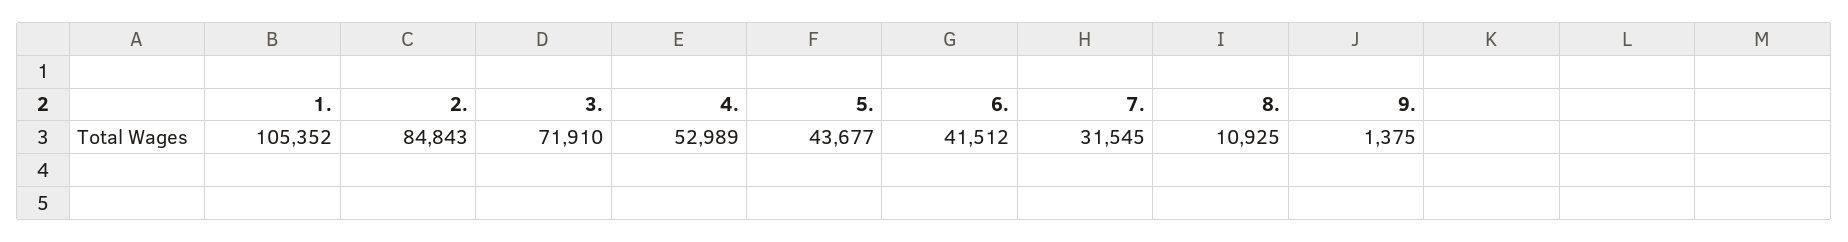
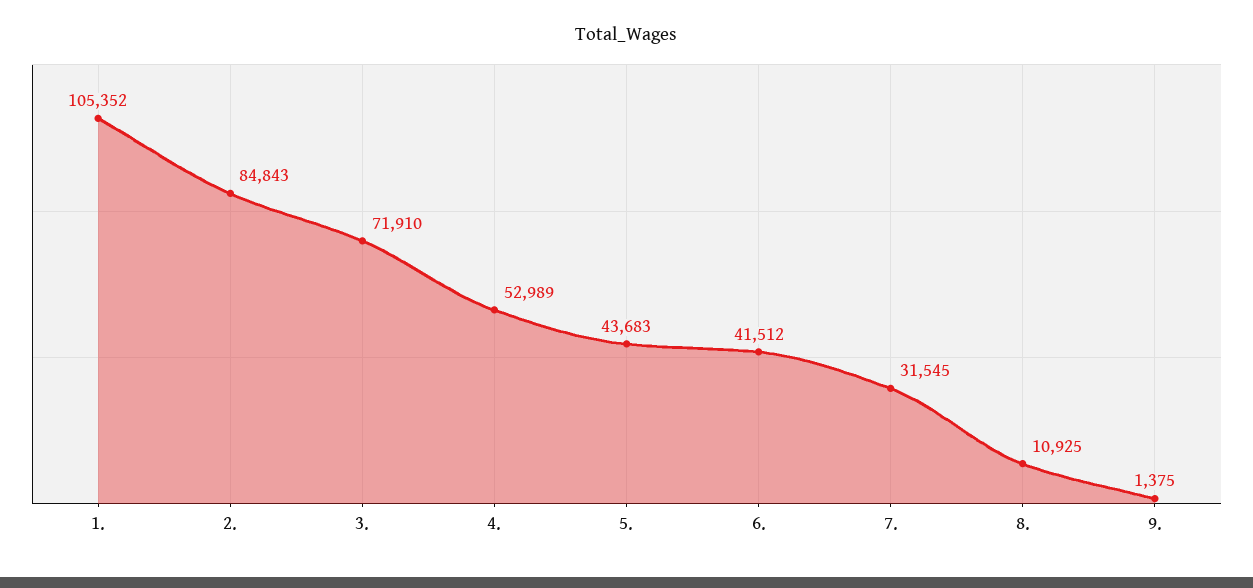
  {
    "1.": 105352,
    "2.": 84843,
    "3.": 71910,
    "4.": 52989,
-   "5.": 43677,
+   "5.": 43683,
    "6.": 41512,
    "7.": 31545,
    "8.": 10925,
    "9.": 1375
  }

